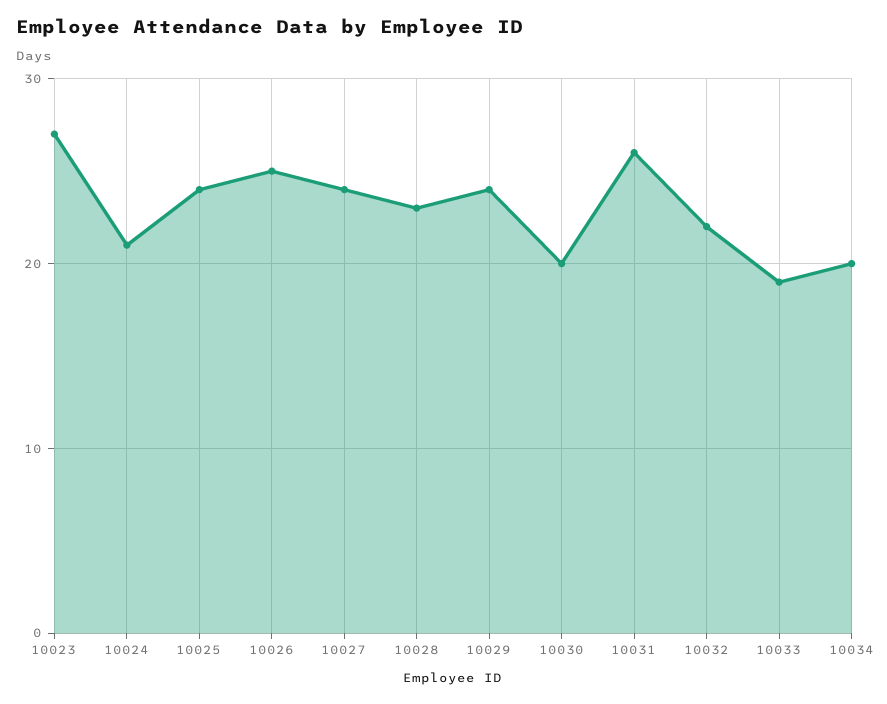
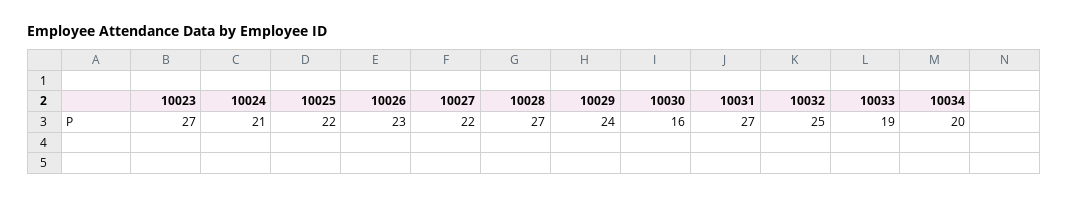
  {
    "10023": 27,
    "10024": 21,
-   "10025": 24,
+   "10025": 22,
-   "10026": 25,
+   "10026": 23,
-   "10027": 24,
+   "10027": 22,
-   "10028": 23,
+   "10028": 27,
    "10029": 24,
-   "10030": 20,
+   "10030": 16,
-   "10031": 26,
+   "10031": 27,
-   "10032": 22,
+   "10032": 25,
    "10033": 19,
    "10034": 20
  }

